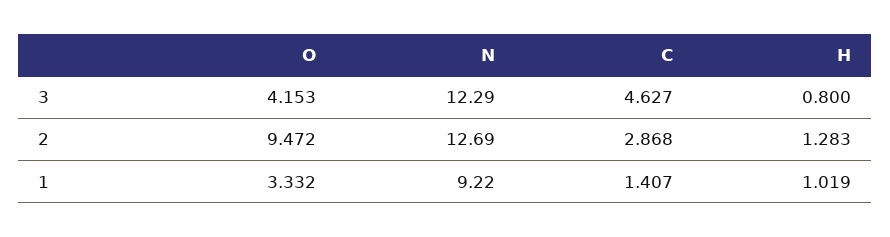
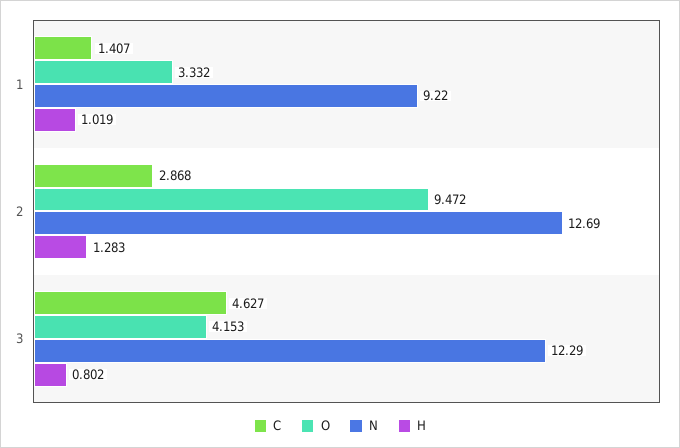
  {
    "O": {
      "3": 4.153,
      "2": 9.472,
      "1": 3.332
    },
    "N": {
      "3": 12.29,
      "2": 12.69,
      "1": 9.22
    },
    "C": {
      "3": 4.627,
      "2": 2.868,
      "1": 1.407
    },
    "H": {
-     "3": 0.8,
+     "3": 0.802,
      "2": 1.283,
      "1": 1.019
    }
  }

